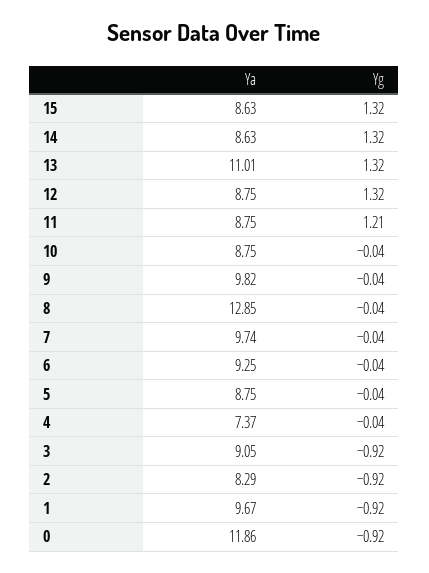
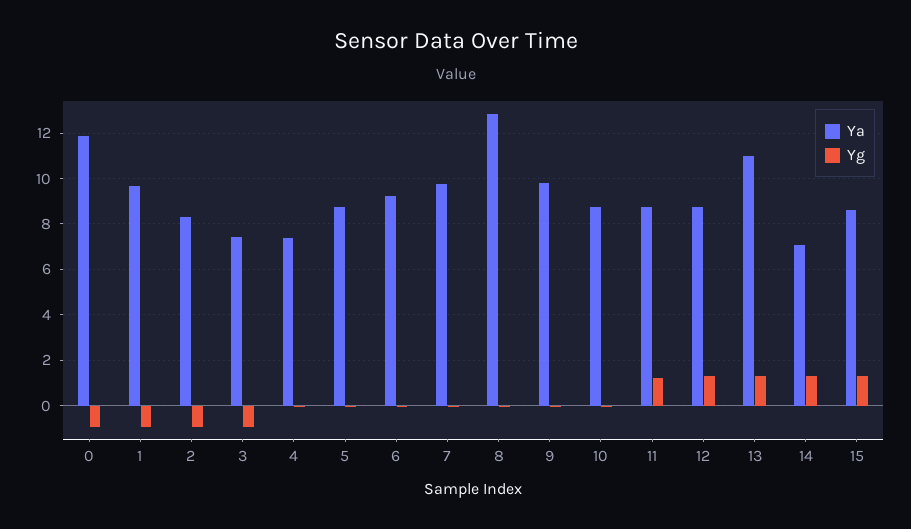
  {
    "Ya": {
      "15": 8.63,
-     "14": 8.63,
+     "14": 7,
      "13": 11.01,
      "12": 8.75,
      "11": 8.75,
      "10": 8.75,
      "9": 9.82,
      "8": 12.85,
      "7": 9.74,
      "6": 9.25,
      "5": 8.75,
      "4": 7.37,
-     "3": 9.05,
+     "3": 7.5,
      "2": 8.29,
      "1": 9.67,
      "0": 11.86
    },
    "Yg": {
      "15": 1.32,
      "14": 1.32,
      "13": 1.32,
      "12": 1.32,
      "11": 1.21,
      "10": -0.04,
      "9": -0.04,
      "8": -0.04,
      "7": -0.04,
      "6": -0.04,
      "5": -0.04,
      "4": -0.04,
      "3": -0.92,
      "2": -0.92,
      "1": -0.92,
      "0": -0.92
    }
  }

